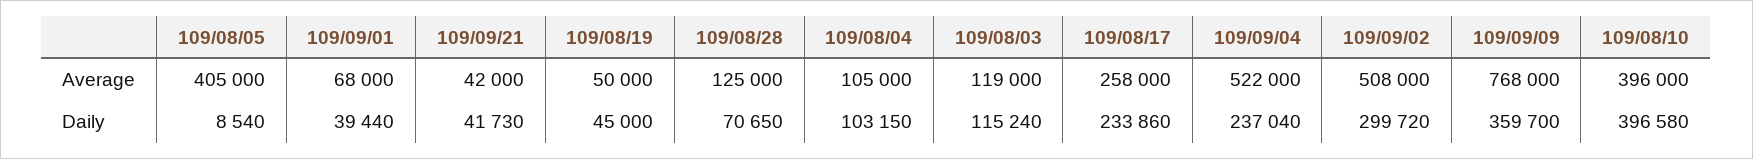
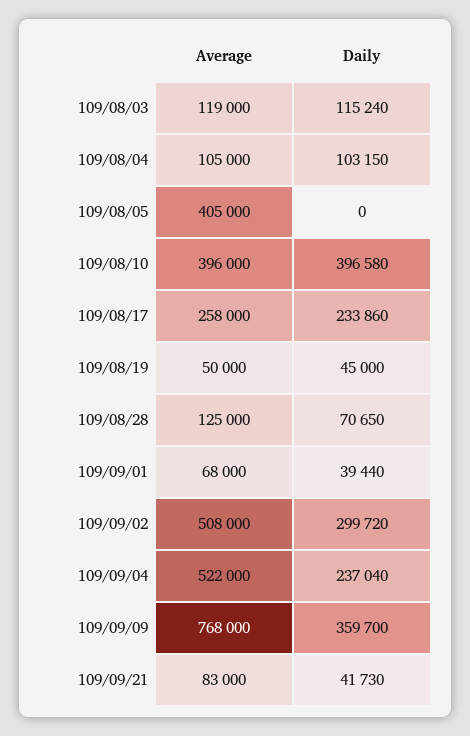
  {
    "109/08/05": {
      "Average": 405000,
-     "Daily": 8540
+     "Daily": 0
    },
    "109/09/01": {
      "Average": 68000,
      "Daily": 39440
    },
    "109/09/21": {
-     "Average": 42000,
+     "Average": 83000,
      "Daily": 41730
    },
    "109/08/19": {
      "Average": 50000,
      "Daily": 45000
    },
    "109/08/28": {
      "Average": 125000,
      "Daily": 70650
    },
    "109/08/04": {
      "Average": 105000,
      "Daily": 103150
    },
    "109/08/03": {
      "Average": 119000,
      "Daily": 115240
    },
    "109/08/17": {
      "Average": 258000,
      "Daily": 233860
    },
    "109/09/04": {
      "Average": 522000,
      "Daily": 237040
    },
    "109/09/02": {
      "Average": 508000,
      "Daily": 299720
    },
    "109/09/09": {
      "Average": 768000,
      "Daily": 359700
    },
    "109/08/10": {
      "Average": 396000,
      "Daily": 396580
    }
  }

